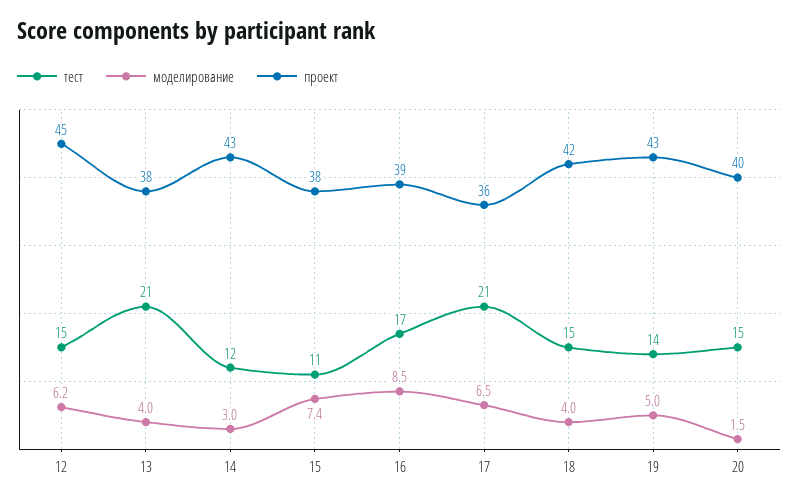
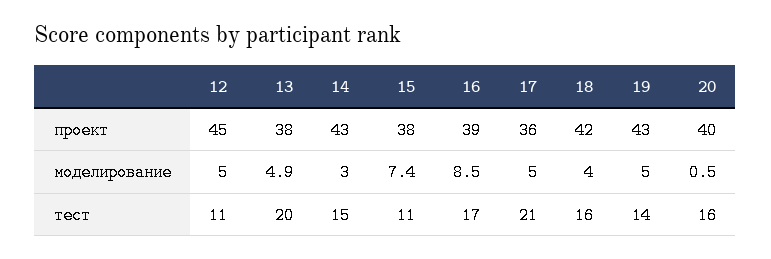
  {
    "тест": {
-     "12": 15,
+     "12": 11,
-     "13": 21,
+     "13": 20,
-     "14": 12,
+     "14": 15,
      "15": 11,
      "16": 17,
      "17": 21,
-     "18": 15,
+     "18": 16,
      "19": 14,
-     "20": 15
+     "20": 16
    },
    "моделирование": {
-     "12": 6.2,
+     "12": 5,
-     "13": 4,
+     "13": 4.9,
      "14": 3,
      "15": 7.4,
      "16": 8.5,
-     "17": 6.5,
+     "17": 5,
      "18": 4,
      "19": 5,
-     "20": 1.5
+     "20": 0.5
    },
    "проект": {
      "12": 45,
      "13": 38,
      "14": 43,
      "15": 38,
      "16": 39,
      "17": 36,
      "18": 42,
      "19": 43,
      "20": 40
    }
  }

